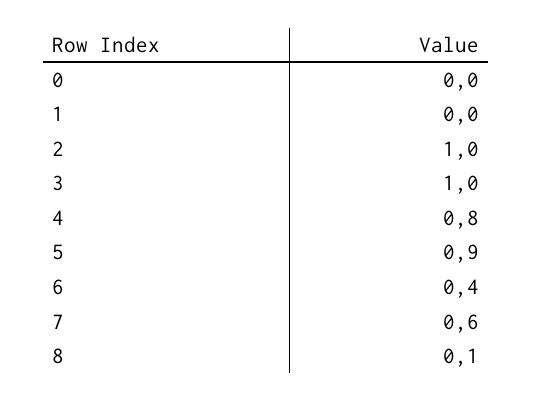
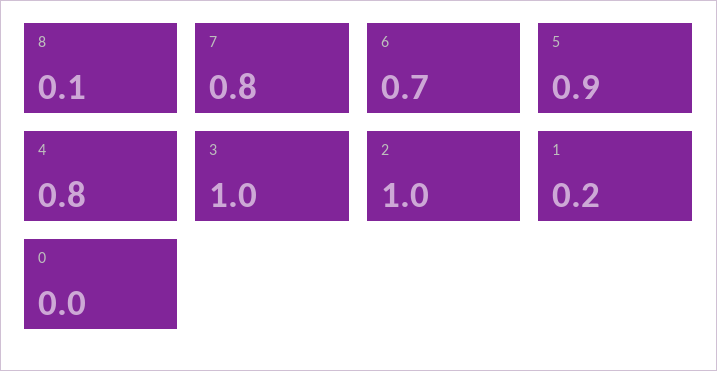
  {
    "0": 0,
-   "1": 0,
+   "1": 0.2,
    "2": 1,
    "3": 1,
    "4": 0.8,
    "5": 0.9,
-   "6": 0.4,
+   "6": 0.7,
-   "7": 0.6,
+   "7": 0.8,
    "8": 0.1
  }

